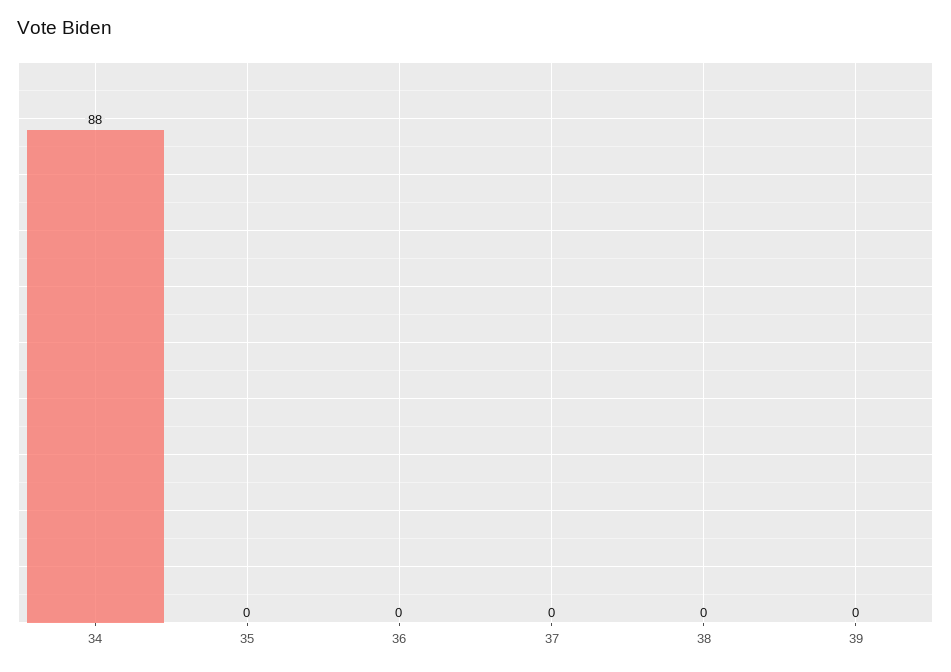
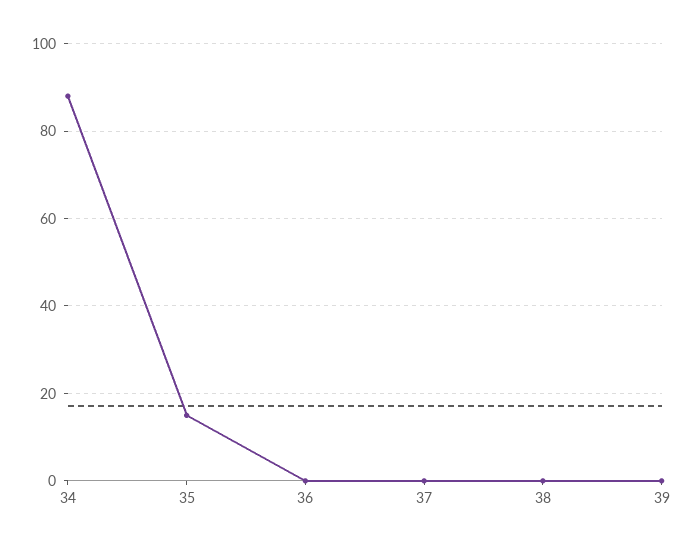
  {
    "34": 88,
-   "35": 0,
+   "35": 15,
    "36": 0,
    "37": 0,
    "38": 0,
    "39": 0
  }

